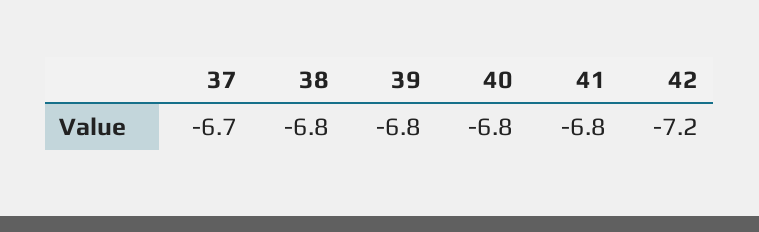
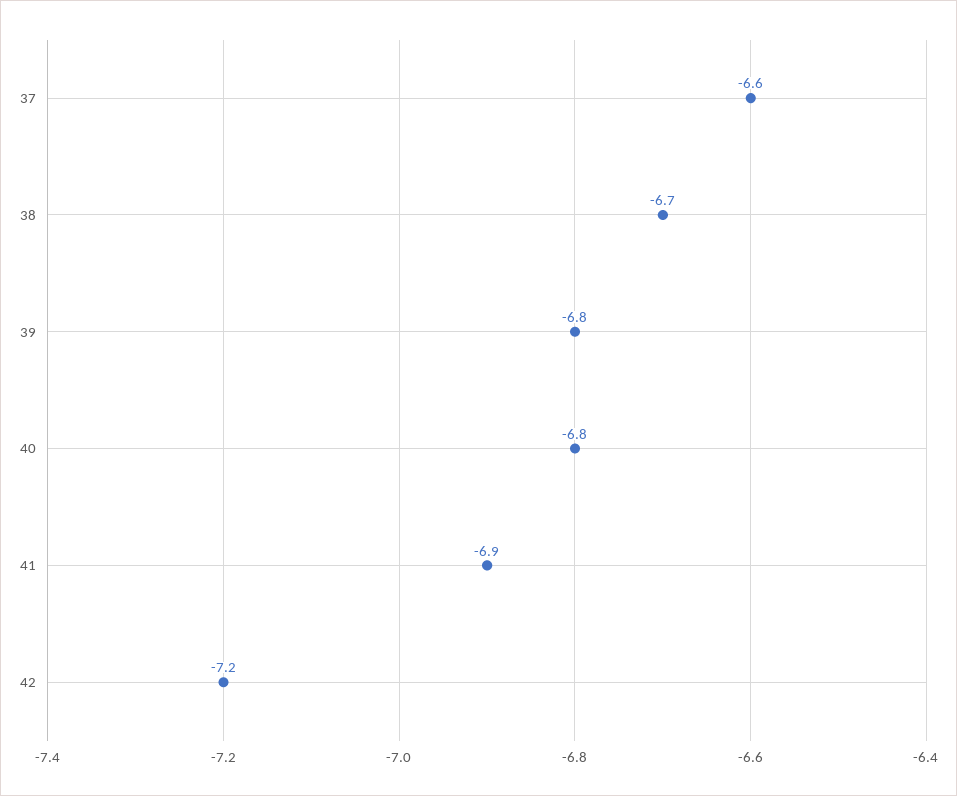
  {
-   "37": -6.7,
+   "37": -6.6,
-   "38": -6.8,
+   "38": -6.7,
    "39": -6.8,
    "40": -6.8,
-   "41": -6.8,
+   "41": -6.9,
    "42": -7.2
  }

